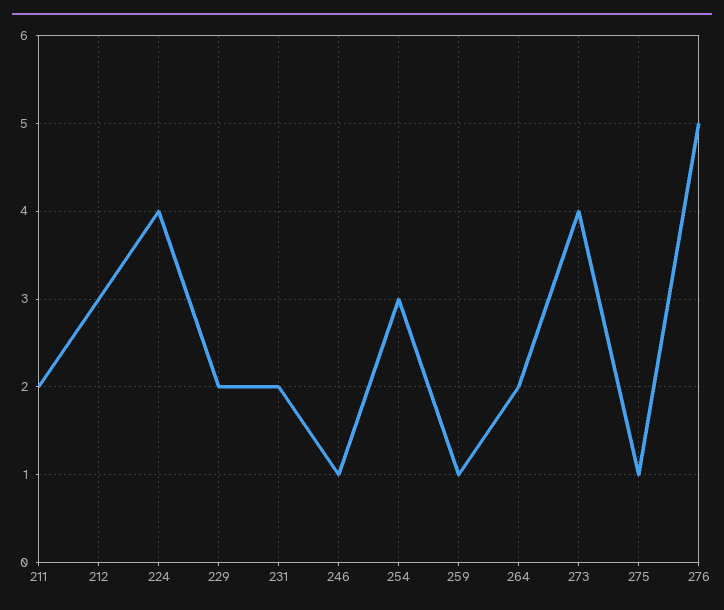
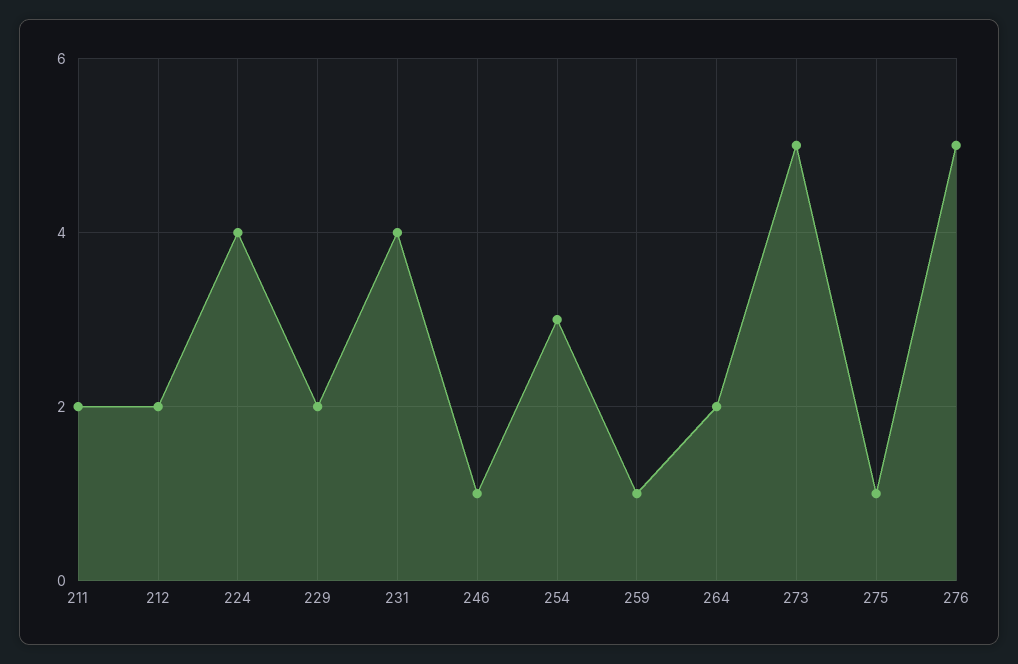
  {
    "211": 2,
-   "212": 3,
+   "212": 2,
    "224": 4,
    "229": 2,
-   "231": 2,
+   "231": 4,
    "246": 1,
    "254": 3,
    "259": 1,
    "264": 2,
-   "273": 4,
+   "273": 5,
    "275": 1,
    "276": 5
  }

